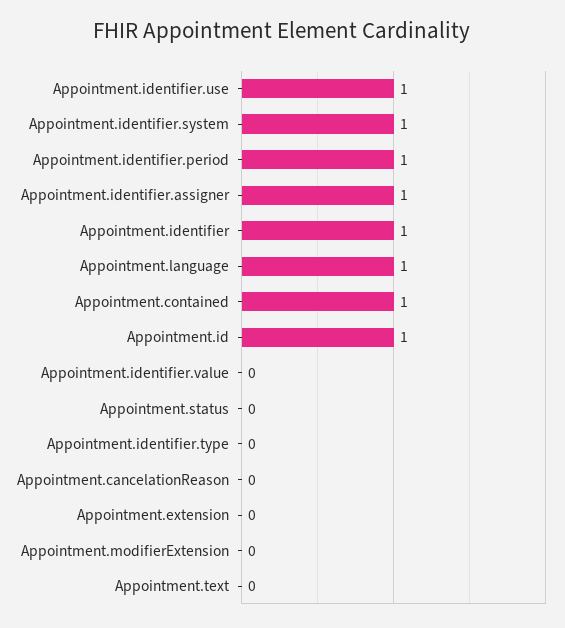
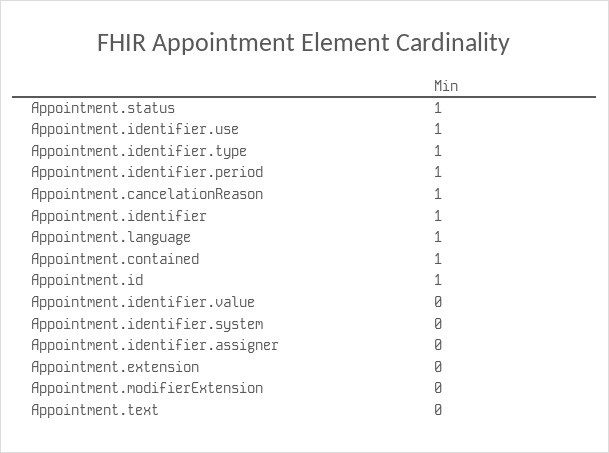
  {
    "Appointment.identifier.use": 1,
-   "Appointment.identifier.system": 1,
+   "Appointment.identifier.system": 0,
    "Appointment.identifier.period": 1,
-   "Appointment.identifier.assigner": 1,
+   "Appointment.identifier.assigner": 0,
    "Appointment.identifier": 1,
    "Appointment.language": 1,
    "Appointment.contained": 1,
    "Appointment.id": 1,
    "Appointment.identifier.value": 0,
-   "Appointment.status": 0,
+   "Appointment.status": 1,
-   "Appointment.identifier.type": 0,
+   "Appointment.identifier.type": 1,
-   "Appointment.cancelationReason": 0,
+   "Appointment.cancelationReason": 1,
    "Appointment.extension": 0,
    "Appointment.modifierExtension": 0,
    "Appointment.text": 0
  }

